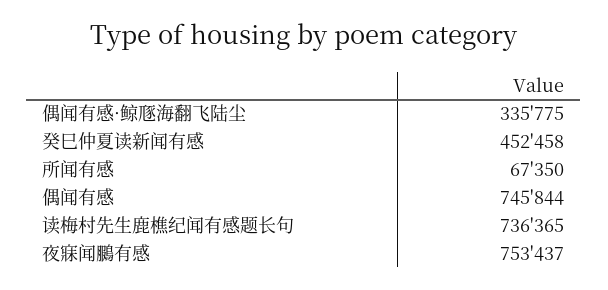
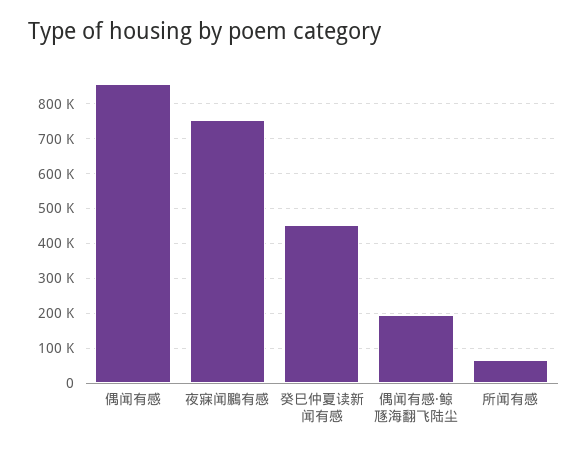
  {
-   "偶闻有感·鲸豗海翻飞陆尘": 335775,
+   "偶闻有感·鲸豗海翻飞陆尘": 200000,
    "癸巳仲夏读新闻有感": 452458,
    "所闻有感": 67350,
-   "偶闻有感": 745844,
+   "偶闻有感": 860000,
-   "读梅村先生鹿樵纪闻有感题长句": 736365,
    "夜寐闻鵩有感": 753437
  }

